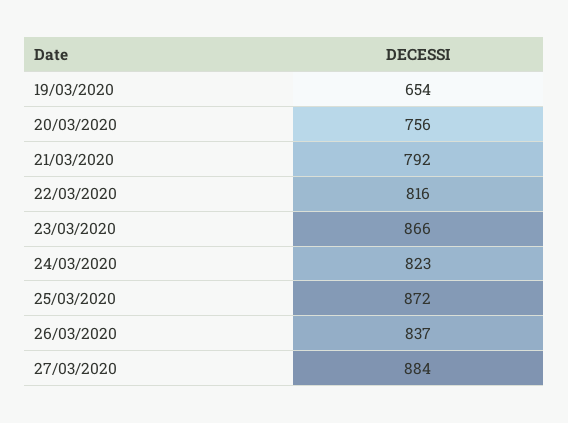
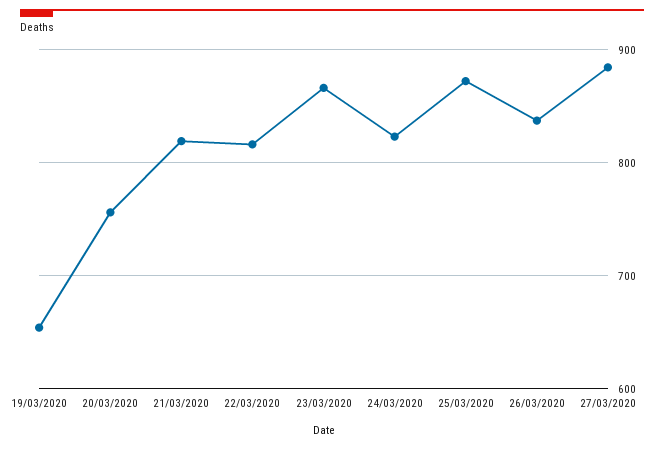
  {
    "19/03/2020": 654,
    "20/03/2020": 756,
-   "21/03/2020": 792,
+   "21/03/2020": 820,
    "22/03/2020": 816,
    "23/03/2020": 866,
    "24/03/2020": 823,
    "25/03/2020": 872,
    "26/03/2020": 837,
    "27/03/2020": 884
  }

